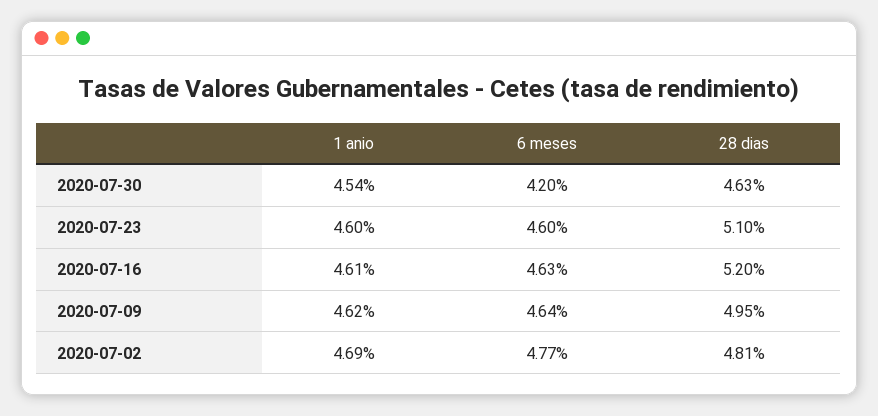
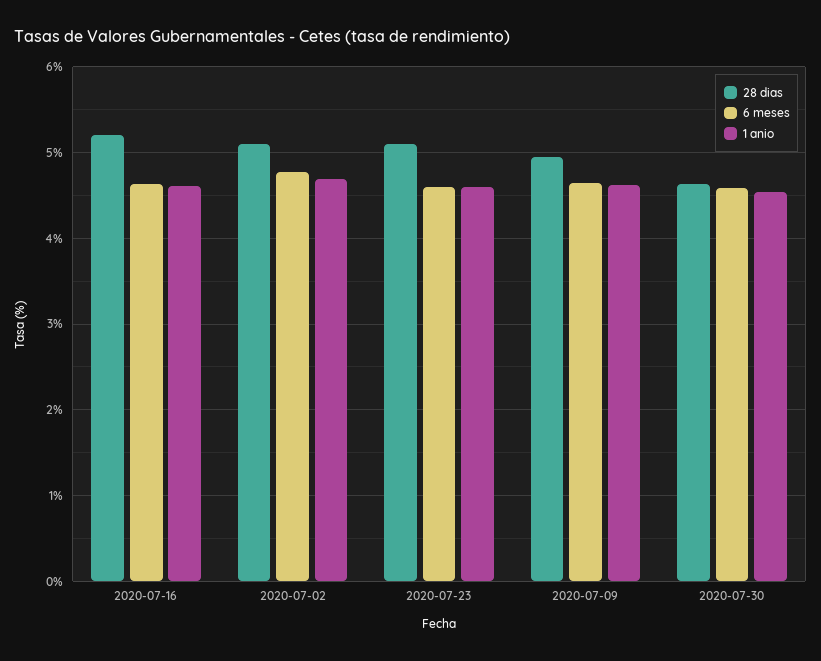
  {
    "1 anio": {
      "2020-07-30": 4.54,
      "2020-07-23": 4.6,
      "2020-07-16": 4.61,
      "2020-07-09": 4.62,
      "2020-07-02": 4.69
    },
    "6 meses": {
-     "2020-07-30": 4.2,
+     "2020-07-30": 4.6,
      "2020-07-23": 4.6,
      "2020-07-16": 4.63,
      "2020-07-09": 4.64,
      "2020-07-02": 4.77
    },
    "28 dias": {
      "2020-07-30": 4.63,
      "2020-07-23": 5.1,
      "2020-07-16": 5.2,
      "2020-07-09": 4.95,
-     "2020-07-02": 4.81
+     "2020-07-02": 5.1
    }
  }

